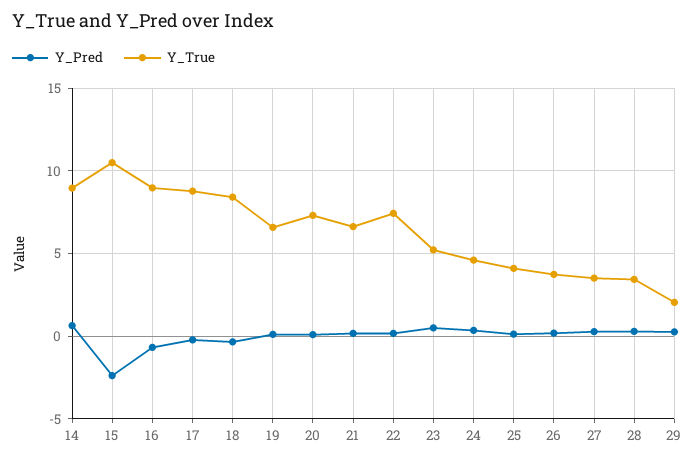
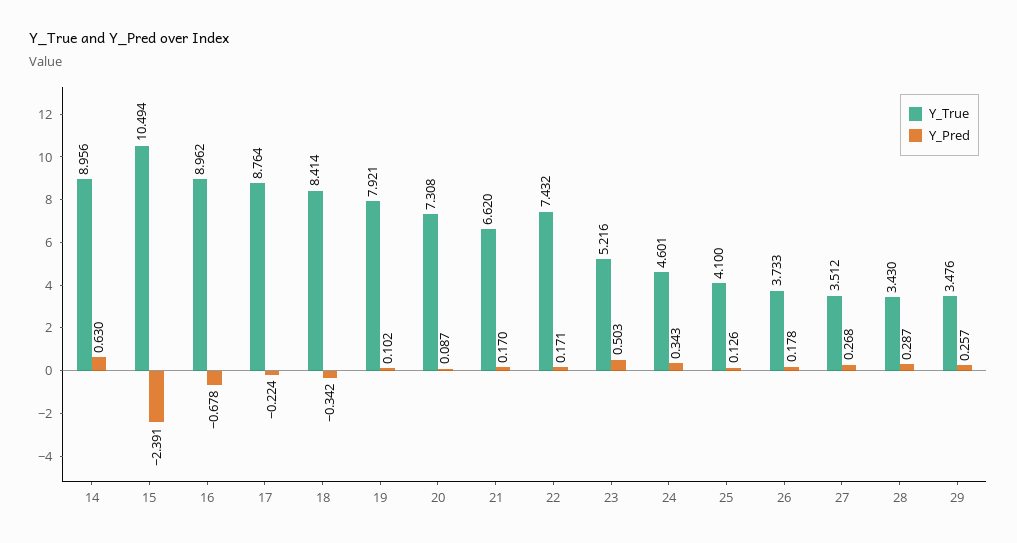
  {
    "Y_Pred": {
      "14": 0.63,
      "15": -2.391,
      "16": -0.678,
      "17": -0.224,
      "18": -0.342,
      "19": 0.102,
      "20": 0.087,
      "21": 0.17,
      "22": 0.171,
      "23": 0.503,
      "24": 0.343,
      "25": 0.126,
      "26": 0.178,
      "27": 0.268,
      "28": 0.287,
      "29": 0.257
    },
    "Y_True": {
      "14": 8.956,
      "15": 10.494,
      "16": 8.962,
      "17": 8.764,
      "18": 8.414,
-     "19": 6.5,
+     "19": 7.921,
      "20": 7.308,
      "21": 6.62,
      "22": 7.432,
      "23": 5.216,
      "24": 4.601,
      "25": 4.1,
      "26": 3.733,
      "27": 3.512,
      "28": 3.43,
-     "29": 2
+     "29": 3.476
    }
  }

